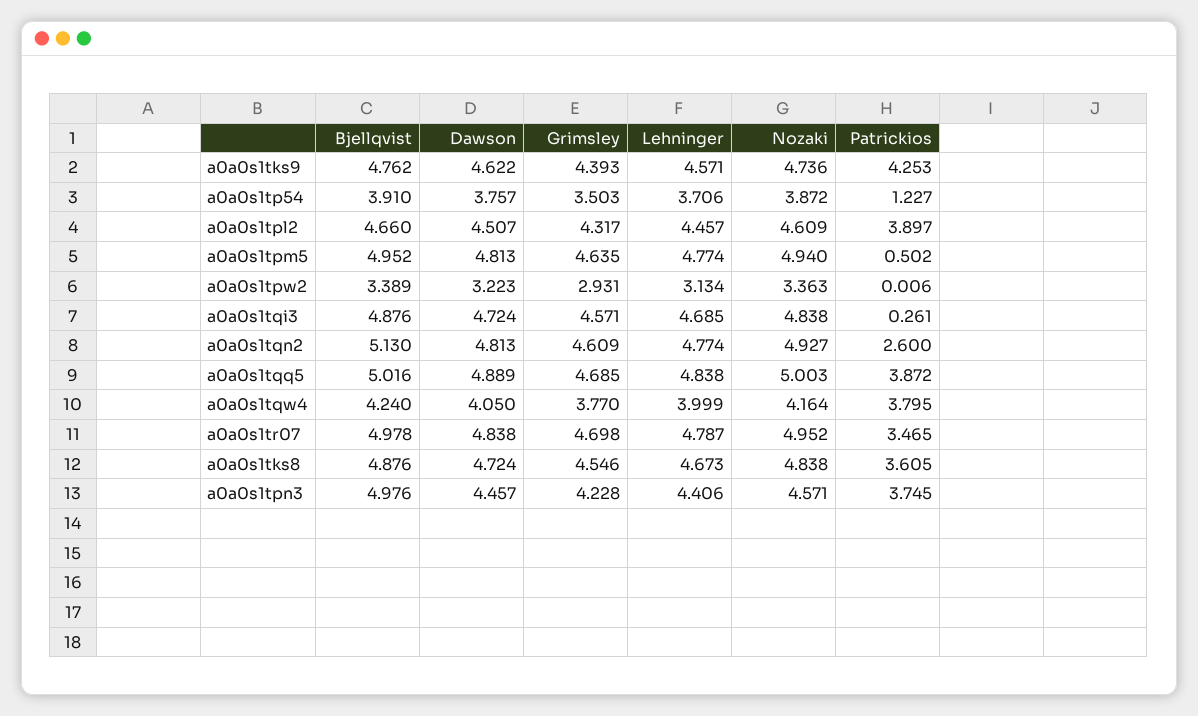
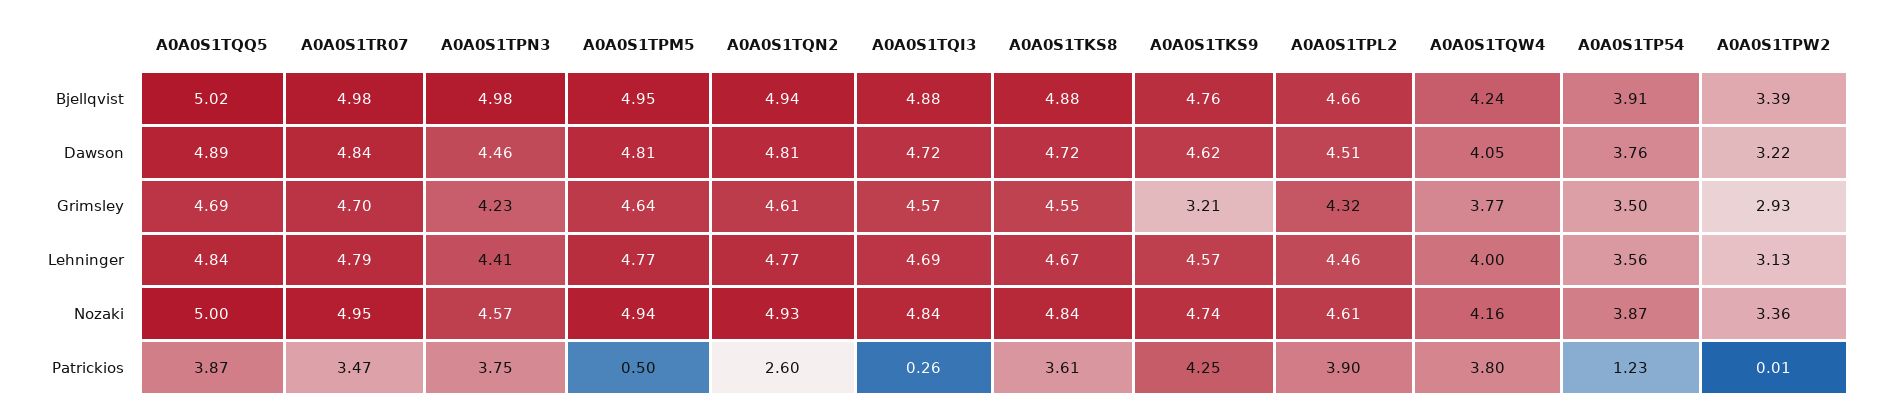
  {
    "Bjellqvist": {
      "a0a0s1tks9": 4.762,
      "a0a0s1tp54": 3.91,
      "a0a0s1tpl2": 4.66,
      "a0a0s1tpm5": 4.952,
      "a0a0s1tpw2": 3.389,
      "a0a0s1tqi3": 4.876,
-     "a0a0s1tqn2": 5.13,
+     "a0a0s1tqn2": 4.94,
      "a0a0s1tqq5": 5.016,
      "a0a0s1tqw4": 4.24,
      "a0a0s1tr07": 4.978,
      "a0a0s1tks8": 4.876,
      "a0a0s1tpn3": 4.976
    },
    "Dawson": {
      "a0a0s1tks9": 4.622,
      "a0a0s1tp54": 3.757,
      "a0a0s1tpl2": 4.507,
      "a0a0s1tpm5": 4.813,
      "a0a0s1tpw2": 3.223,
      "a0a0s1tqi3": 4.724,
      "a0a0s1tqn2": 4.813,
      "a0a0s1tqq5": 4.889,
      "a0a0s1tqw4": 4.05,
      "a0a0s1tr07": 4.838,
      "a0a0s1tks8": 4.724,
      "a0a0s1tpn3": 4.457
    },
    "Grimsley": {
-     "a0a0s1tks9": 4.393,
+     "a0a0s1tks9": 3.21,
      "a0a0s1tp54": 3.503,
      "a0a0s1tpl2": 4.317,
      "a0a0s1tpm5": 4.635,
      "a0a0s1tpw2": 2.931,
      "a0a0s1tqi3": 4.571,
      "a0a0s1tqn2": 4.609,
      "a0a0s1tqq5": 4.685,
      "a0a0s1tqw4": 3.77,
      "a0a0s1tr07": 4.698,
      "a0a0s1tks8": 4.546,
      "a0a0s1tpn3": 4.228
    },
    "Lehninger": {
      "a0a0s1tks9": 4.571,
-     "a0a0s1tp54": 3.706,
+     "a0a0s1tp54": 3.56,
      "a0a0s1tpl2": 4.457,
      "a0a0s1tpm5": 4.774,
      "a0a0s1tpw2": 3.134,
      "a0a0s1tqi3": 4.685,
      "a0a0s1tqn2": 4.774,
      "a0a0s1tqq5": 4.838,
      "a0a0s1tqw4": 3.999,
      "a0a0s1tr07": 4.787,
      "a0a0s1tks8": 4.673,
      "a0a0s1tpn3": 4.406
    },
    "Nozaki": {
      "a0a0s1tks9": 4.736,
      "a0a0s1tp54": 3.872,
      "a0a0s1tpl2": 4.609,
      "a0a0s1tpm5": 4.94,
      "a0a0s1tpw2": 3.363,
      "a0a0s1tqi3": 4.838,
      "a0a0s1tqn2": 4.927,
      "a0a0s1tqq5": 5.003,
      "a0a0s1tqw4": 4.164,
      "a0a0s1tr07": 4.952,
      "a0a0s1tks8": 4.838,
      "a0a0s1tpn3": 4.571
    },
    "Patrickios": {
      "a0a0s1tks9": 4.253,
      "a0a0s1tp54": 1.227,
      "a0a0s1tpl2": 3.897,
      "a0a0s1tpm5": 0.502,
      "a0a0s1tpw2": 0.006,
      "a0a0s1tqi3": 0.261,
      "a0a0s1tqn2": 2.6,
      "a0a0s1tqq5": 3.872,
      "a0a0s1tqw4": 3.795,
      "a0a0s1tr07": 3.465,
      "a0a0s1tks8": 3.605,
      "a0a0s1tpn3": 3.745
    }
  }

